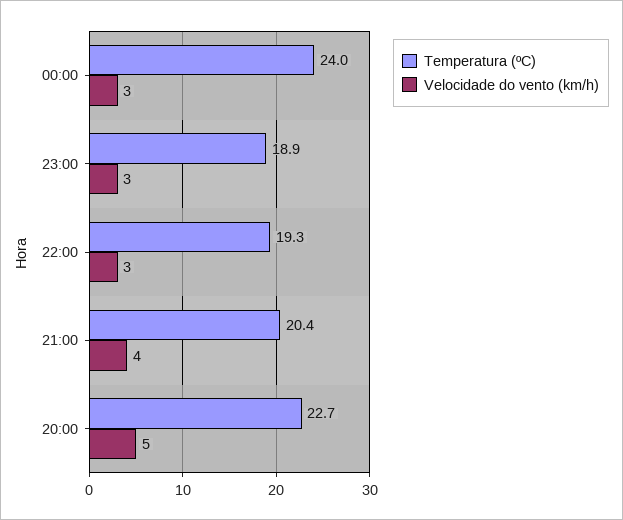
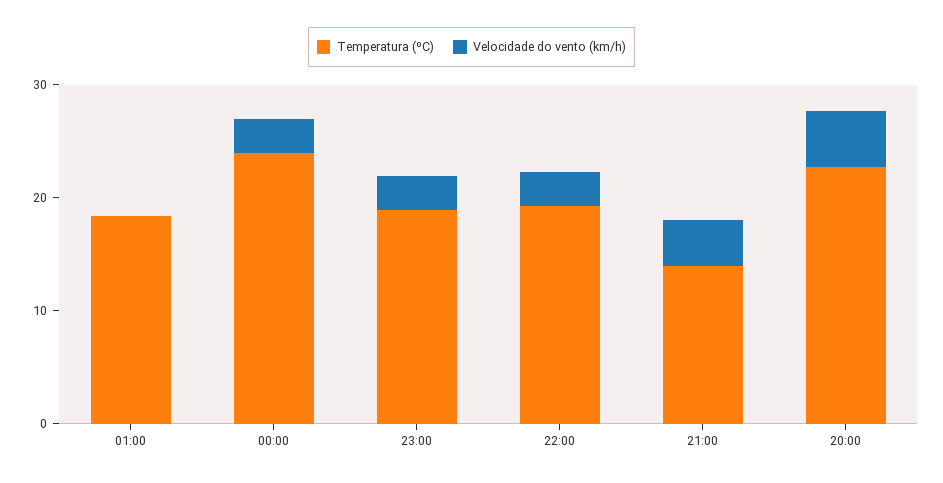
  {
    "Temperatura (ºC)": {
      "00:00": 24,
      "23:00": 18.9,
      "22:00": 19.3,
-     "21:00": 20.4,
+     "21:00": 14,
-     "20:00": 22.7
+     "20:00": 22.7,
+     "01:00": 18
    },
    "Velocidade do vento (km/h)": {
      "00:00": 3,
      "23:00": 3,
      "22:00": 3,
      "21:00": 4,
-     "20:00": 5
+     "20:00": 5,
+     "01:00": 0
    }
  }

